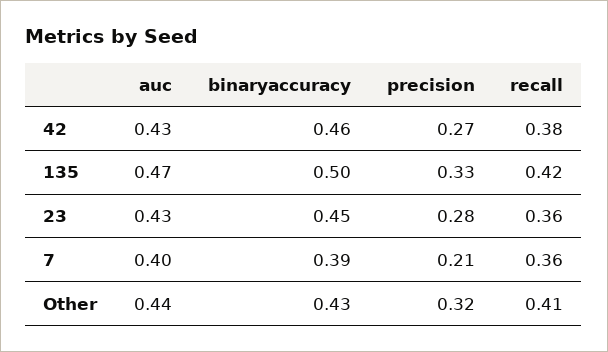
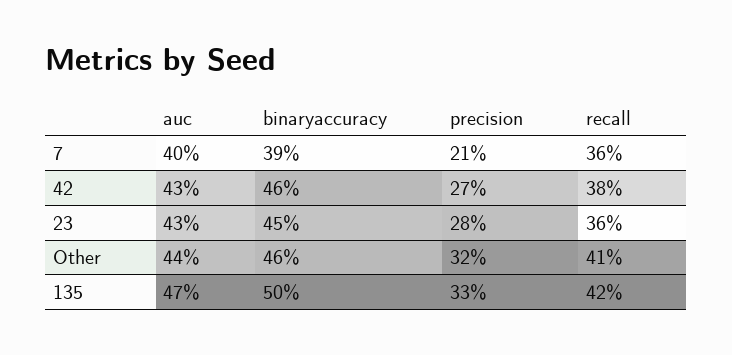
  {
    "auc": {
      "42": 0.43,
      "135": 0.47,
      "23": 0.43,
      "7": 0.4,
      "Other": 0.44
    },
    "binaryaccuracy": {
      "42": 0.46,
      "135": 0.5,
      "23": 0.45,
      "7": 0.39,
-     "Other": 0.43
+     "Other": 0.46
    },
    "precision": {
      "42": 0.27,
      "135": 0.33,
      "23": 0.28,
      "7": 0.21,
      "Other": 0.32
    },
    "recall": {
      "42": 0.38,
      "135": 0.42,
      "23": 0.36,
      "7": 0.36,
      "Other": 0.41
    }
  }

